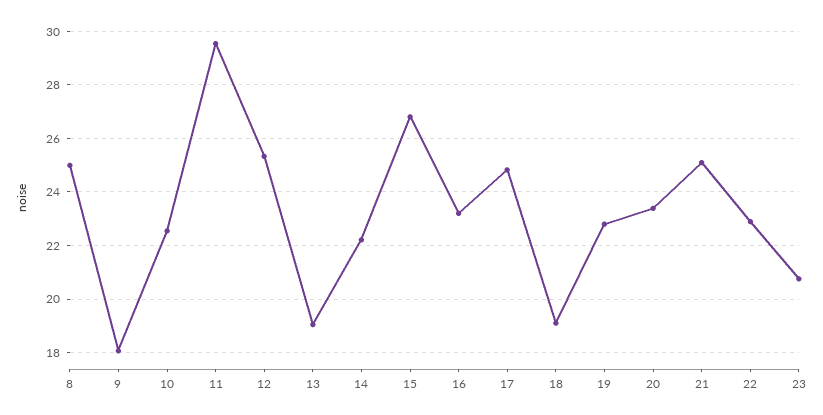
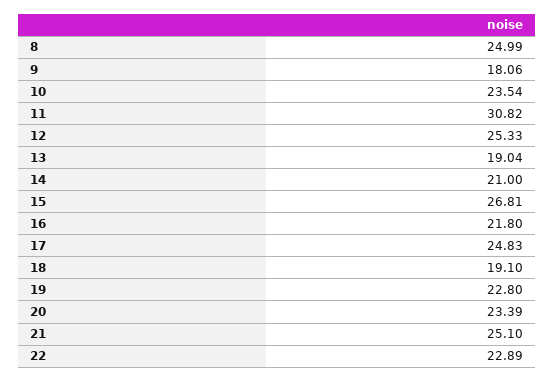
  {
    "8": 24.99,
    "9": 18.06,
-   "10": 22.5,
+   "10": 23.54,
-   "11": 29.5,
+   "11": 30.82,
    "12": 25.33,
    "13": 19.04,
-   "14": 22.25,
+   "14": 21,
    "15": 26.81,
-   "16": 23.25,
+   "16": 21.8,
    "17": 24.83,
    "18": 19.1,
    "19": 22.8,
    "20": 23.39,
    "21": 25.1,
-   "22": 22.89,
+   "22": 22.89
-   "23": 20.75
  }

